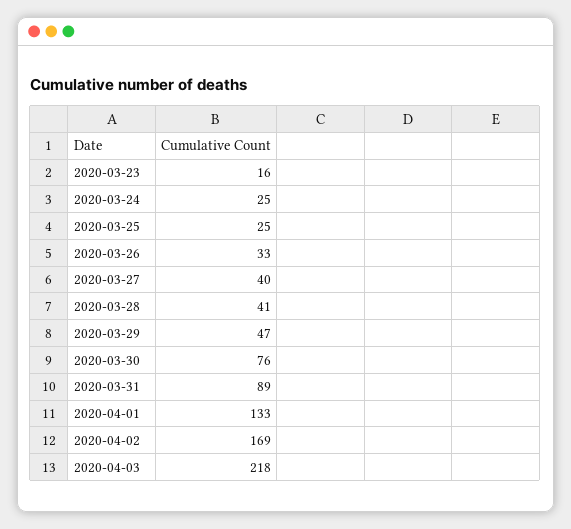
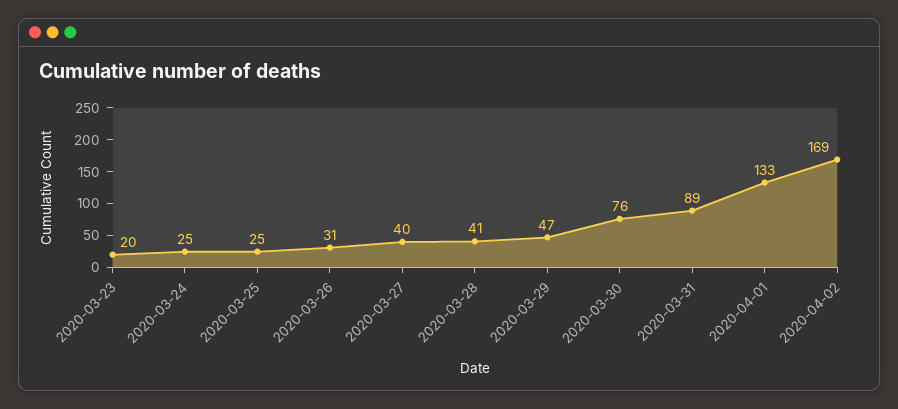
  {
-   "2020-03-23": 16,
+   "2020-03-23": 20,
    "2020-03-24": 25,
    "2020-03-25": 25,
-   "2020-03-26": 33,
+   "2020-03-26": 31,
    "2020-03-27": 40,
    "2020-03-28": 41,
    "2020-03-29": 47,
    "2020-03-30": 76,
    "2020-03-31": 89,
    "2020-04-01": 133,
-   "2020-04-02": 169,
+   "2020-04-02": 169
-   "2020-04-03": 218
  }

